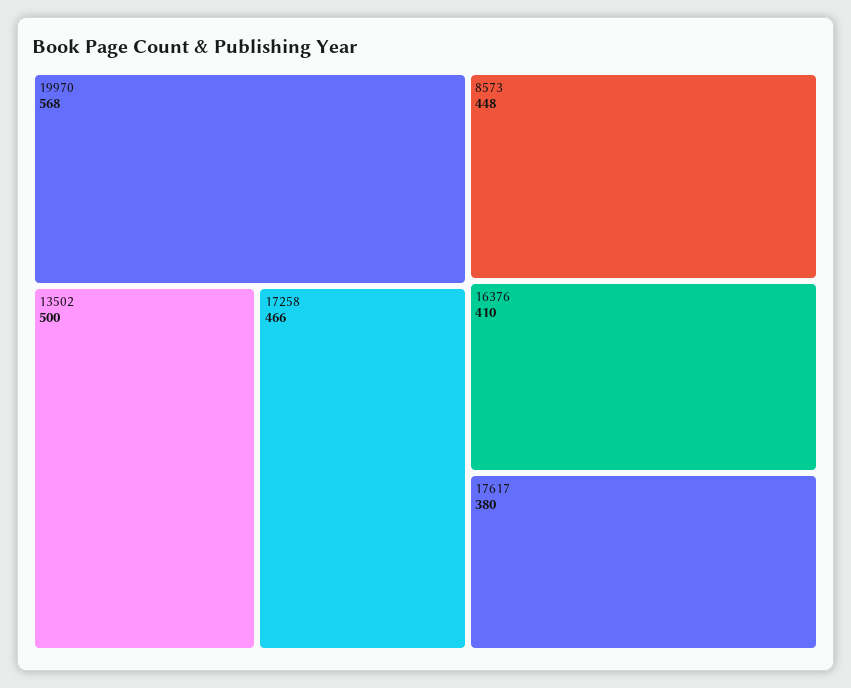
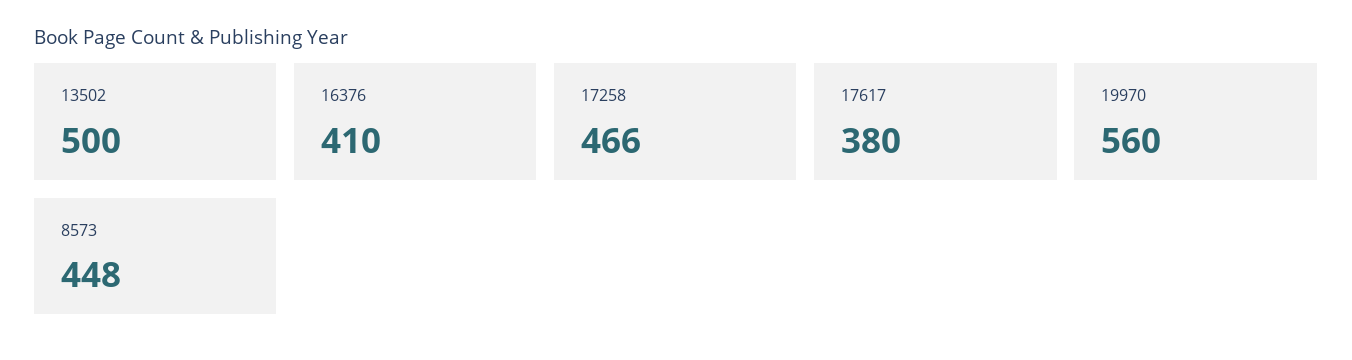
  {
-   "19970": 568,
+   "19970": 560,
    "13502": 500,
    "17258": 466,
    "8573": 448,
    "16376": 410,
    "17617": 380
  }

